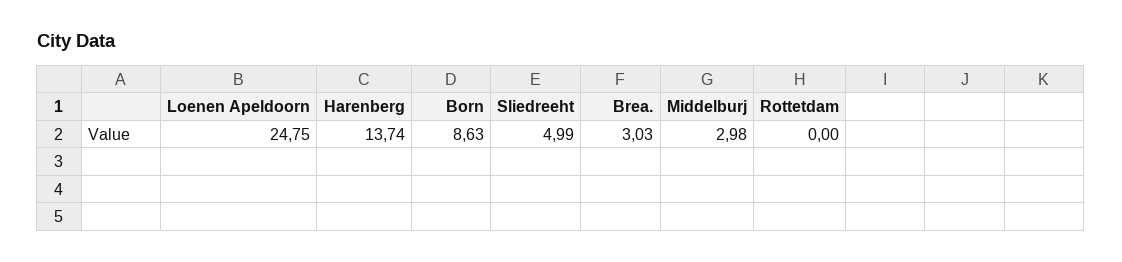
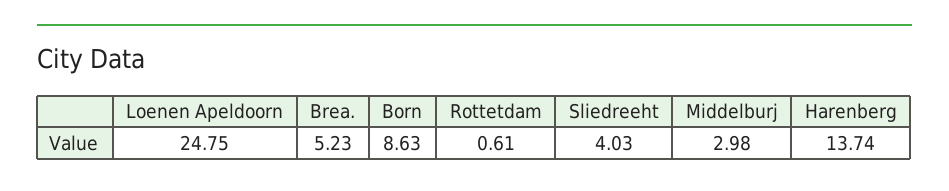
  {
    "Loenen Apeldoorn": 24.75,
    "Harenberg": 13.74,
    "Born": 8.63,
-   "Sliedreeht": 4.99,
+   "Sliedreeht": 4.03,
-   "Brea.": 3.03,
+   "Brea.": 5.23,
    "Middelburj": 2.98,
-   "Rottetdam": 0
+   "Rottetdam": 0.61
  }

